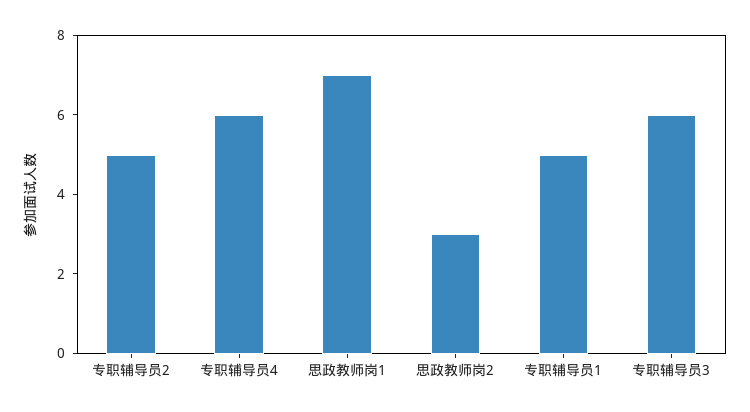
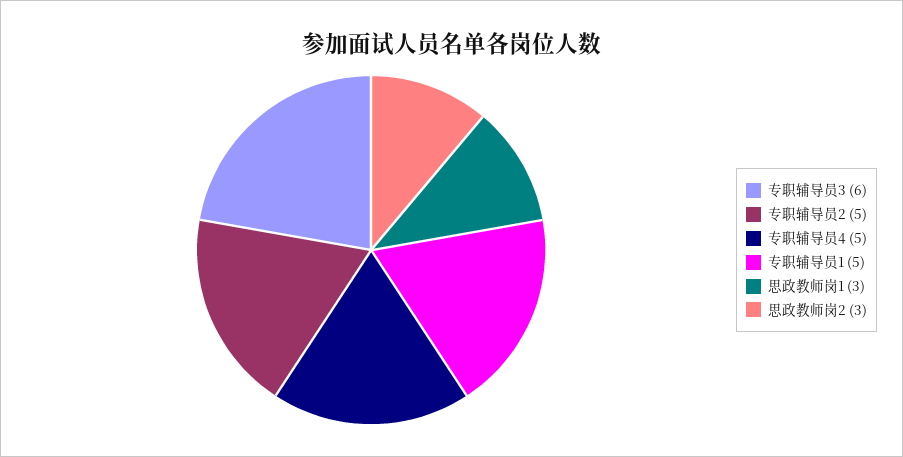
  {
    "专职辅导员2": 5,
-   "专职辅导员4": 6,
+   "专职辅导员4": 5,
-   "思政教师岗1": 7,
+   "思政教师岗1": 3,
    "思政教师岗2": 3,
    "专职辅导员1": 5,
    "专职辅导员3": 6
  }

